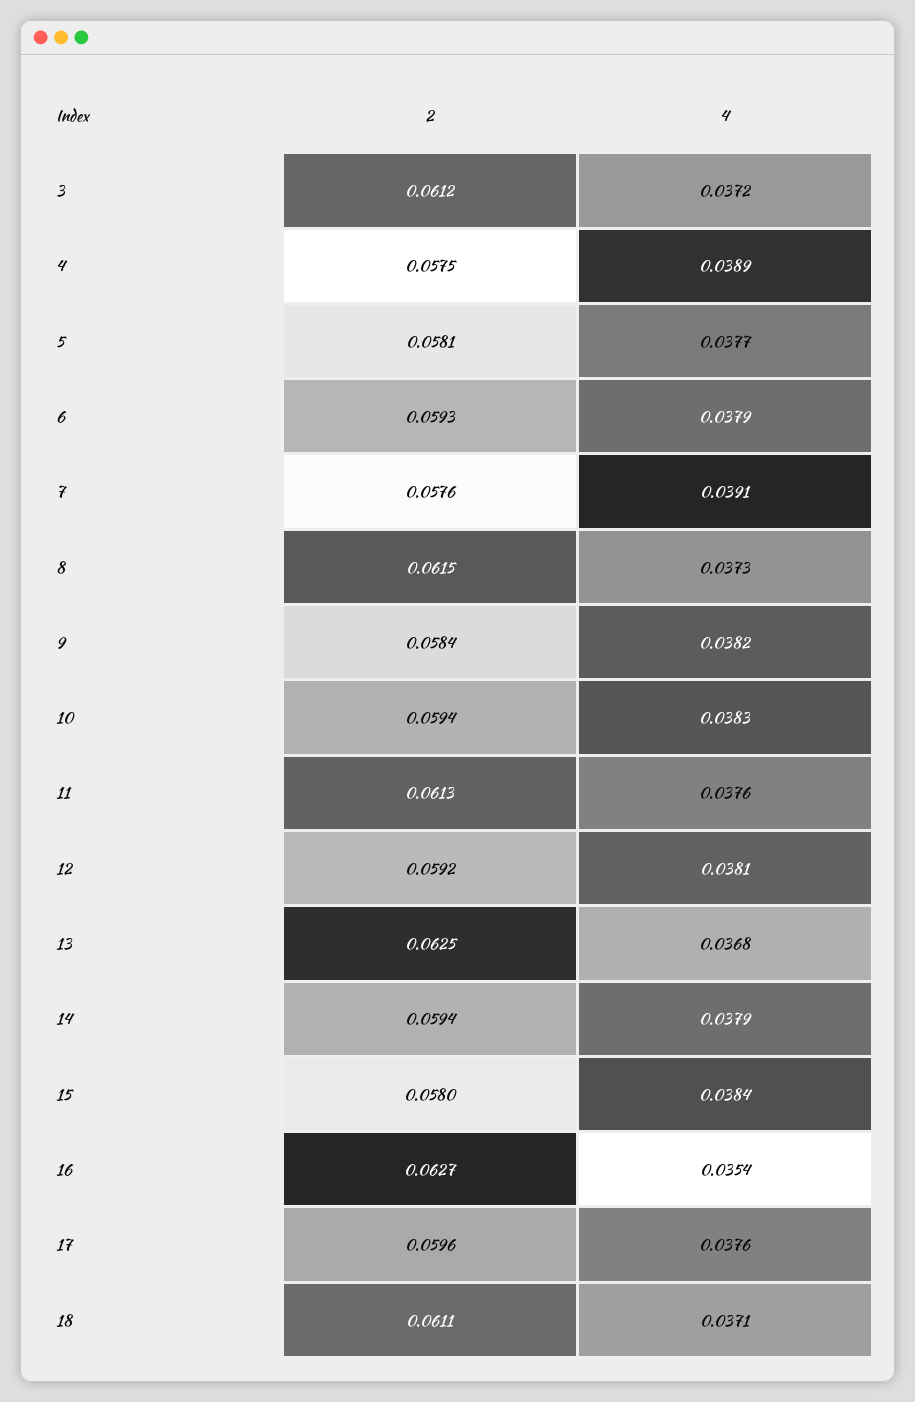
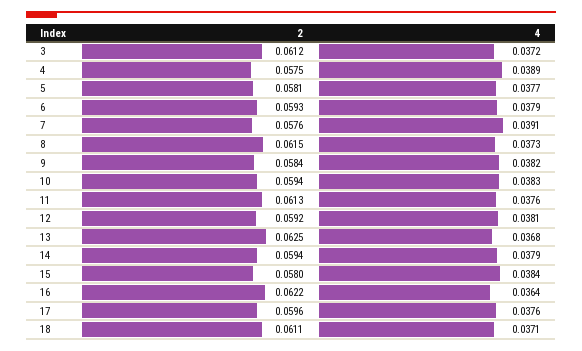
  {
    "2": {
      "3": 0.0612,
      "4": 0.0575,
      "5": 0.0581,
      "6": 0.0593,
      "7": 0.0576,
      "8": 0.0615,
      "9": 0.0584,
      "10": 0.0594,
      "11": 0.0613,
      "12": 0.0592,
      "13": 0.0625,
      "14": 0.0594,
      "15": 0.058,
-     "16": 0.0627,
+     "16": 0.0622,
      "17": 0.0596,
      "18": 0.0611
    },
    "4": {
      "3": 0.0372,
      "4": 0.0389,
      "5": 0.0377,
      "6": 0.0379,
      "7": 0.0391,
      "8": 0.0373,
      "9": 0.0382,
      "10": 0.0383,
      "11": 0.0376,
      "12": 0.0381,
      "13": 0.0368,
      "14": 0.0379,
      "15": 0.0384,
-     "16": 0.0354,
+     "16": 0.0364,
      "17": 0.0376,
      "18": 0.0371
    }
  }

